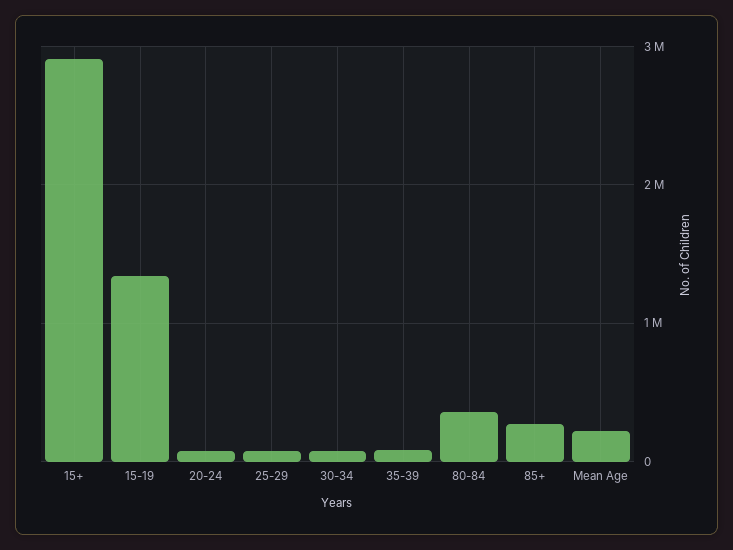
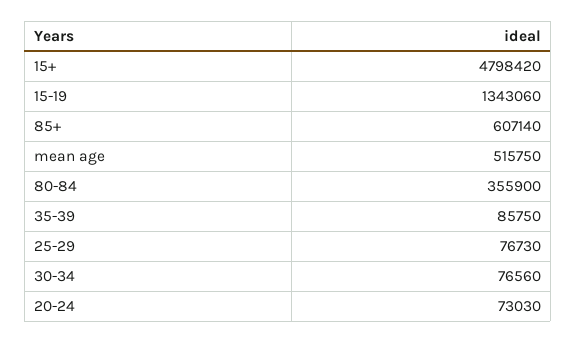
  {
-   "15+": 2900000,
+   "15+": 4798420,
    "15-19": 1343060,
    "20-24": 73030,
    "25-29": 76730,
    "30-34": 76560,
    "35-39": 85750,
    "80-84": 355900,
-   "85+": 300000,
+   "85+": 607140,
-   "Mean Age": 200000
+   "Mean Age": 515750
  }

